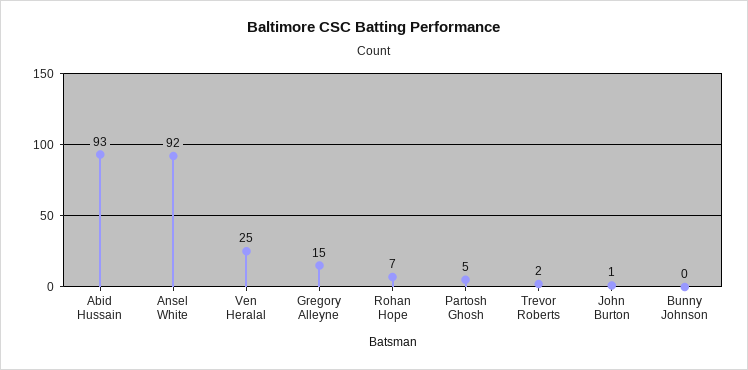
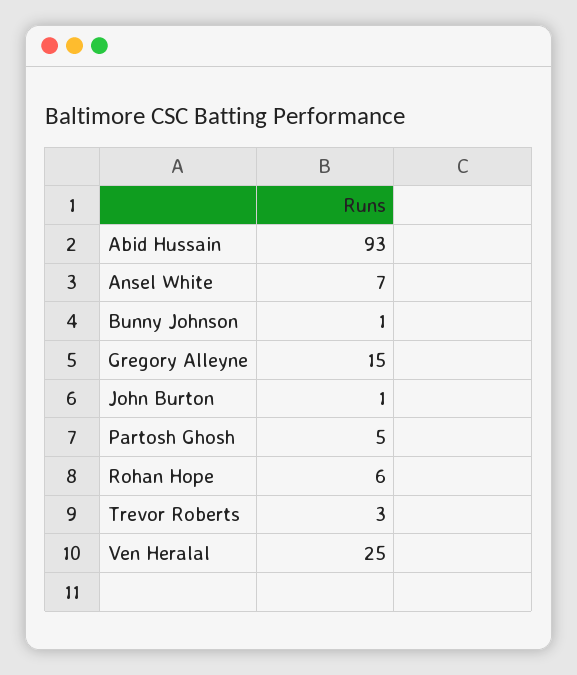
  {
    "Abid Hussain": 93,
-   "Ansel White": 92,
+   "Ansel White": 7,
    "Ven Heralal": 25,
    "Gregory Alleyne": 15,
-   "Rohan Hope": 7,
+   "Rohan Hope": 6,
    "Partosh Ghosh": 5,
-   "Trevor Roberts": 2,
+   "Trevor Roberts": 3,
    "John Burton": 1,
-   "Bunny Johnson": 0
+   "Bunny Johnson": 1
  }

